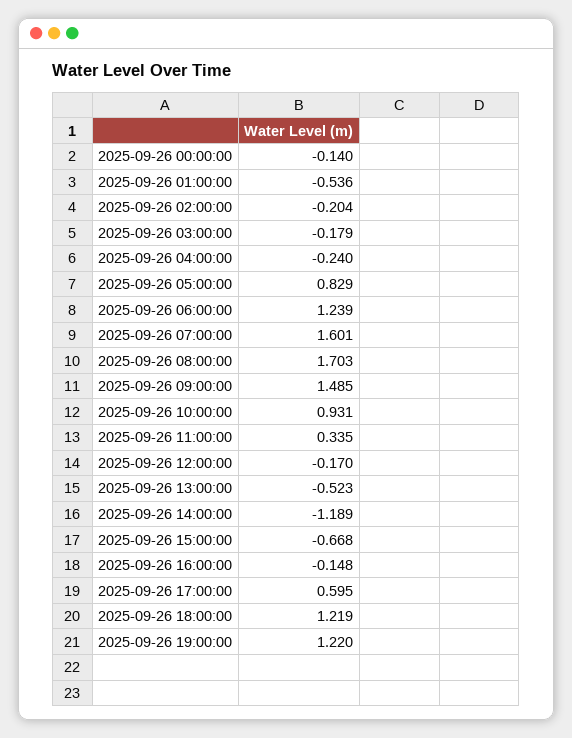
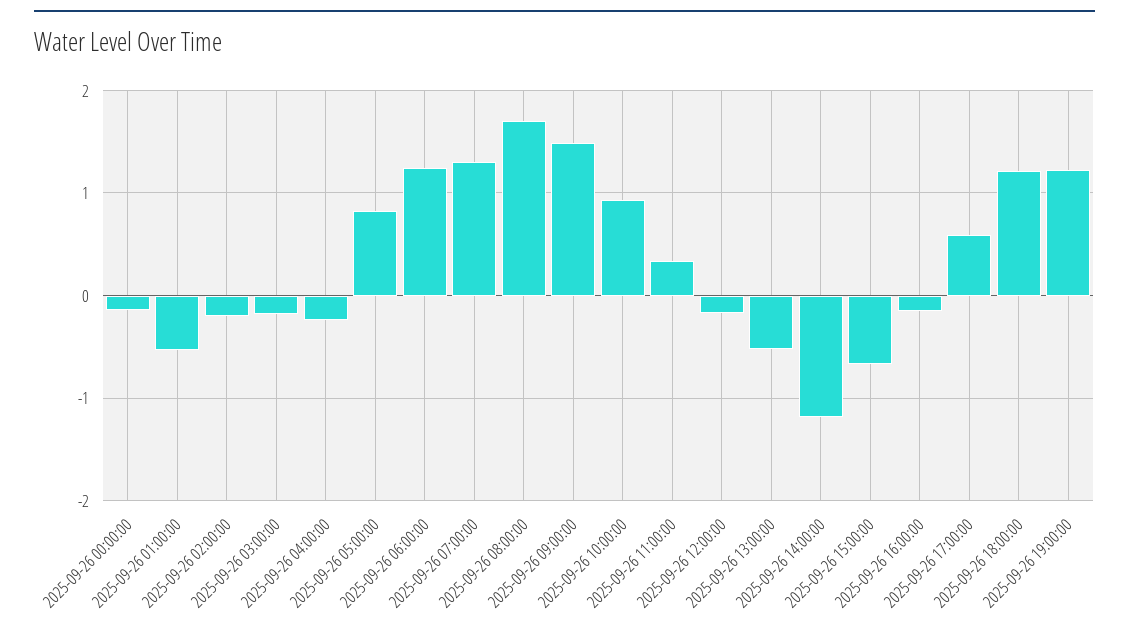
  {
    "2025-09-26 00:00:00": -0.14,
    "2025-09-26 01:00:00": -0.536,
    "2025-09-26 02:00:00": -0.204,
    "2025-09-26 03:00:00": -0.179,
    "2025-09-26 04:00:00": -0.24,
    "2025-09-26 05:00:00": 0.829,
    "2025-09-26 06:00:00": 1.239,
-   "2025-09-26 07:00:00": 1.601,
+   "2025-09-26 07:00:00": 1.3,
    "2025-09-26 08:00:00": 1.703,
    "2025-09-26 09:00:00": 1.485,
    "2025-09-26 10:00:00": 0.931,
    "2025-09-26 11:00:00": 0.335,
    "2025-09-26 12:00:00": -0.17,
    "2025-09-26 13:00:00": -0.523,
    "2025-09-26 14:00:00": -1.189,
    "2025-09-26 15:00:00": -0.668,
    "2025-09-26 16:00:00": -0.148,
    "2025-09-26 17:00:00": 0.595,
    "2025-09-26 18:00:00": 1.219,
    "2025-09-26 19:00:00": 1.22
  }

